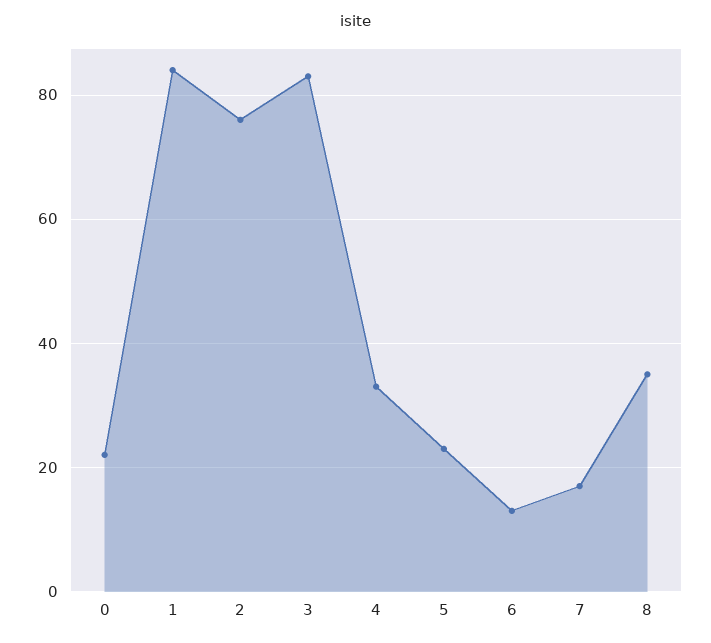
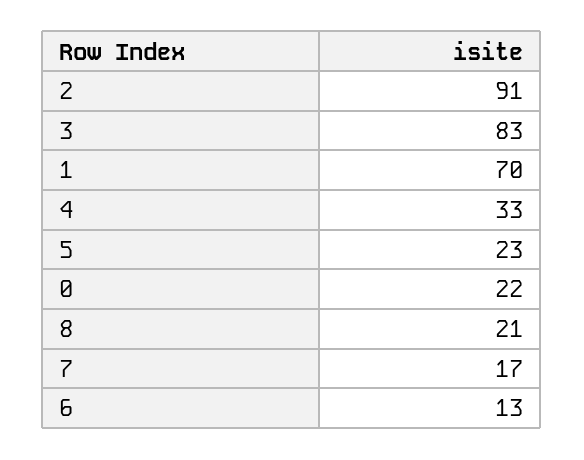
  {
    "0": 22,
-   "1": 85,
+   "1": 70,
-   "2": 75,
+   "2": 91,
    "3": 83,
    "4": 33,
    "5": 23,
    "6": 13,
    "7": 17,
-   "8": 35
+   "8": 21
  }

